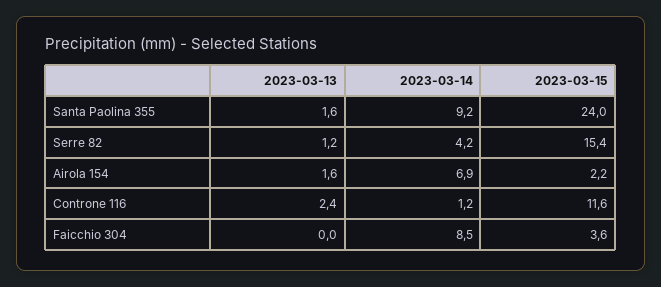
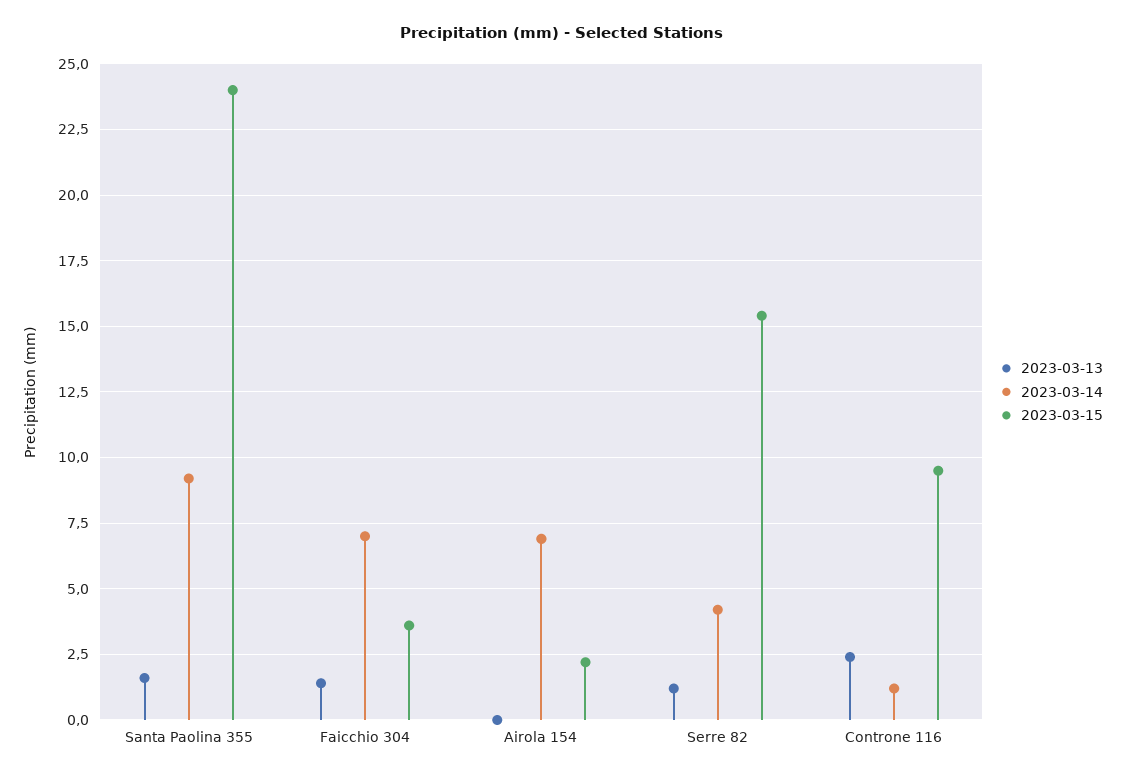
  {
    "2023-03-13": {
      "Santa Paolina 355": 1.6,
      "Serre 82": 1.2,
-     "Airola 154": 1.6,
+     "Airola 154": 0,
      "Controne 116": 2.4,
-     "Faicchio 304": 0
+     "Faicchio 304": 1.5
    },
    "2023-03-14": {
      "Santa Paolina 355": 9.2,
      "Serre 82": 4.2,
      "Airola 154": 6.9,
      "Controne 116": 1.2,
-     "Faicchio 304": 8.5
+     "Faicchio 304": 7
    },
    "2023-03-15": {
      "Santa Paolina 355": 24,
      "Serre 82": 15.4,
      "Airola 154": 2.2,
-     "Controne 116": 11.6,
+     "Controne 116": 9.5,
      "Faicchio 304": 3.6
    }
  }

